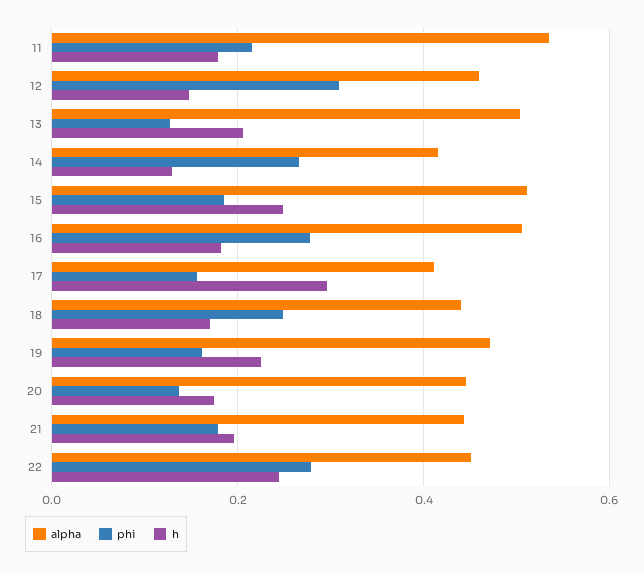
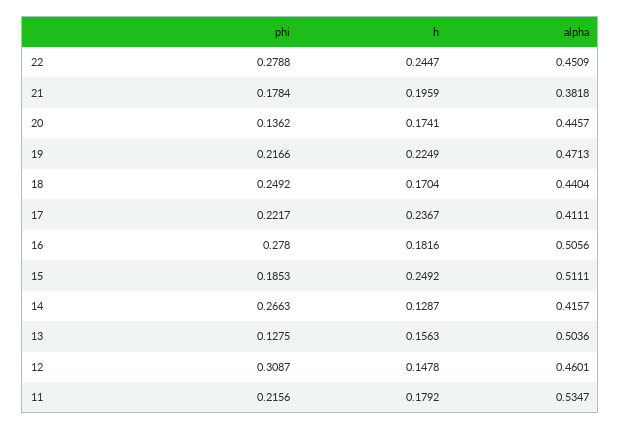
  {
    "alpha": {
      "11": 0.5347,
      "12": 0.4601,
      "13": 0.5036,
      "14": 0.4157,
      "15": 0.5111,
      "16": 0.5056,
      "17": 0.4111,
      "18": 0.4404,
      "19": 0.4713,
      "20": 0.4457,
-     "21": 0.44,
+     "21": 0.3818,
      "22": 0.4509
    },
    "phi": {
      "11": 0.2156,
      "12": 0.3087,
      "13": 0.1275,
      "14": 0.2663,
      "15": 0.1853,
      "16": 0.278,
-     "17": 0.16,
+     "17": 0.2217,
      "18": 0.2492,
-     "19": 0.16,
+     "19": 0.2166,
      "20": 0.1362,
      "21": 0.1784,
      "22": 0.2788
    },
    "h": {
      "11": 0.1792,
      "12": 0.1478,
-     "13": 0.2,
+     "13": 0.1563,
      "14": 0.1287,
      "15": 0.2492,
      "16": 0.1816,
-     "17": 0.3,
+     "17": 0.2367,
      "18": 0.1704,
      "19": 0.2249,
      "20": 0.1741,
      "21": 0.1959,
      "22": 0.2447
    }
  }

